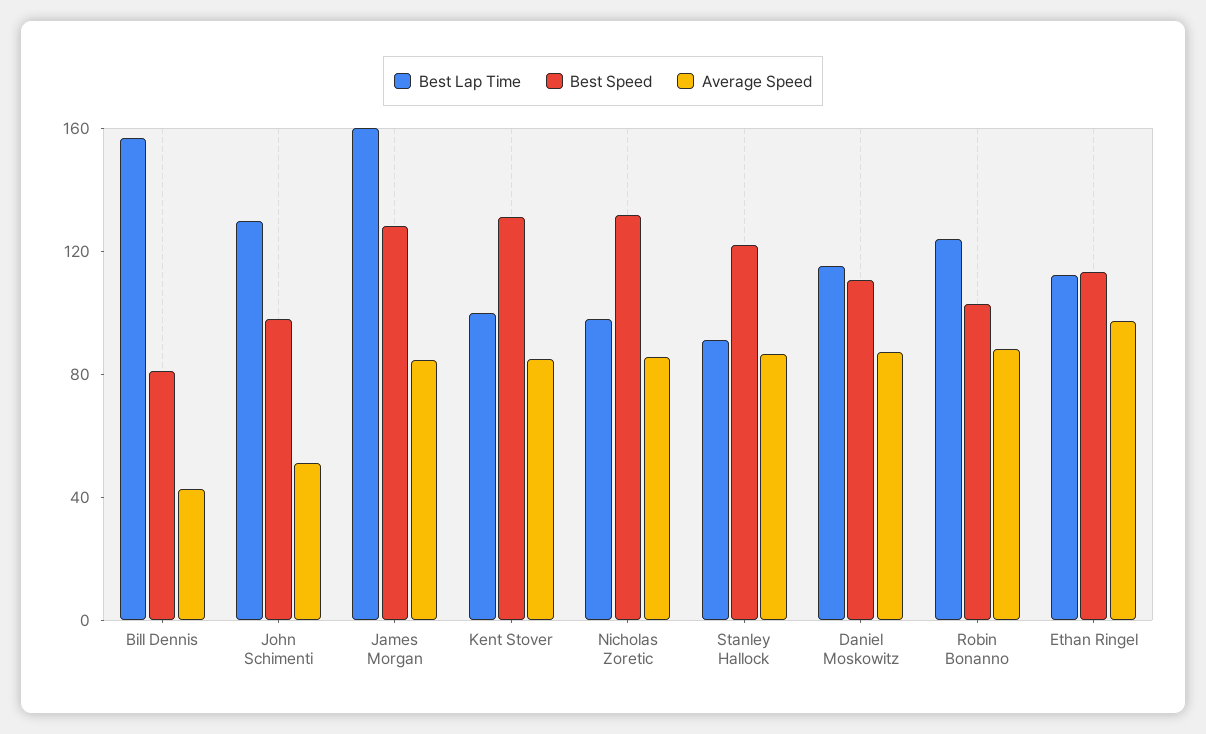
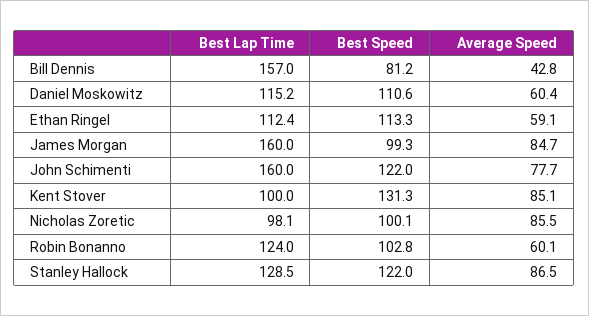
  {
    "Best Lap Time": {
      "Bill Dennis": 157,
-     "John Schimenti": 130,
+     "John Schimenti": 160,
      "James Morgan": 160,
      "Kent Stover": 100,
      "Nicholas Zoretic": 98.1,
-     "Stanley Hallock": 90,
+     "Stanley Hallock": 128.5,
      "Daniel Moskowitz": 115.2,
      "Robin Bonanno": 124,
      "Ethan Ringel": 112.4
    },
    "Best Speed": {
      "Bill Dennis": 81.2,
-     "John Schimenti": 100,
+     "John Schimenti": 122,
-     "James Morgan": 130,
+     "James Morgan": 99.3,
      "Kent Stover": 131.3,
-     "Nicholas Zoretic": 130,
+     "Nicholas Zoretic": 100.1,
      "Stanley Hallock": 122,
      "Daniel Moskowitz": 110.6,
      "Robin Bonanno": 102.8,
      "Ethan Ringel": 113.3
    },
    "Average Speed": {
      "Bill Dennis": 42.8,
-     "John Schimenti": 50,
+     "John Schimenti": 77.7,
      "James Morgan": 84.7,
      "Kent Stover": 85.1,
      "Nicholas Zoretic": 85.5,
      "Stanley Hallock": 86.5,
-     "Daniel Moskowitz": 90,
+     "Daniel Moskowitz": 60.4,
-     "Robin Bonanno": 90,
+     "Robin Bonanno": 60.1,
-     "Ethan Ringel": 100
+     "Ethan Ringel": 59.1
    }
  }

